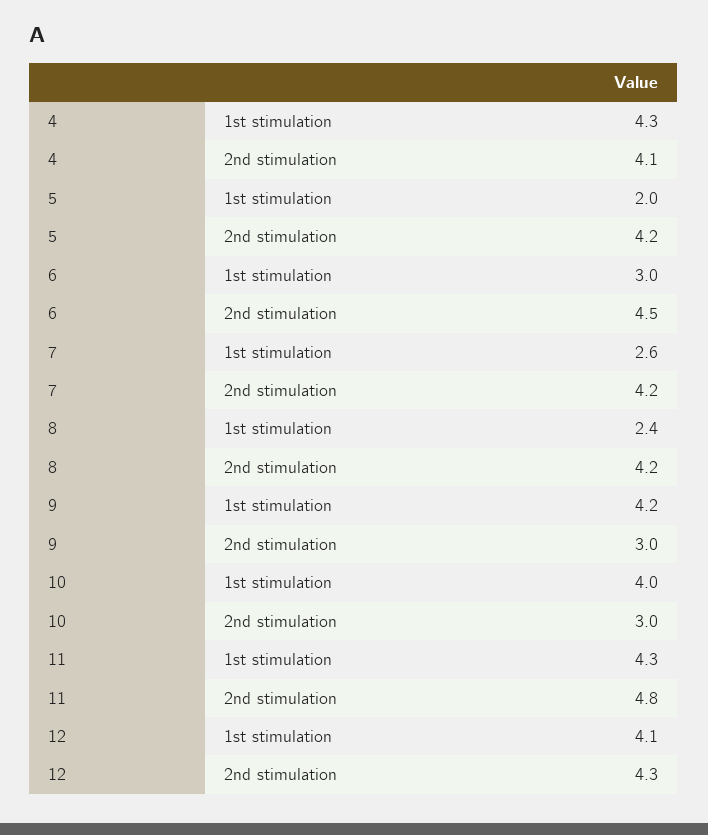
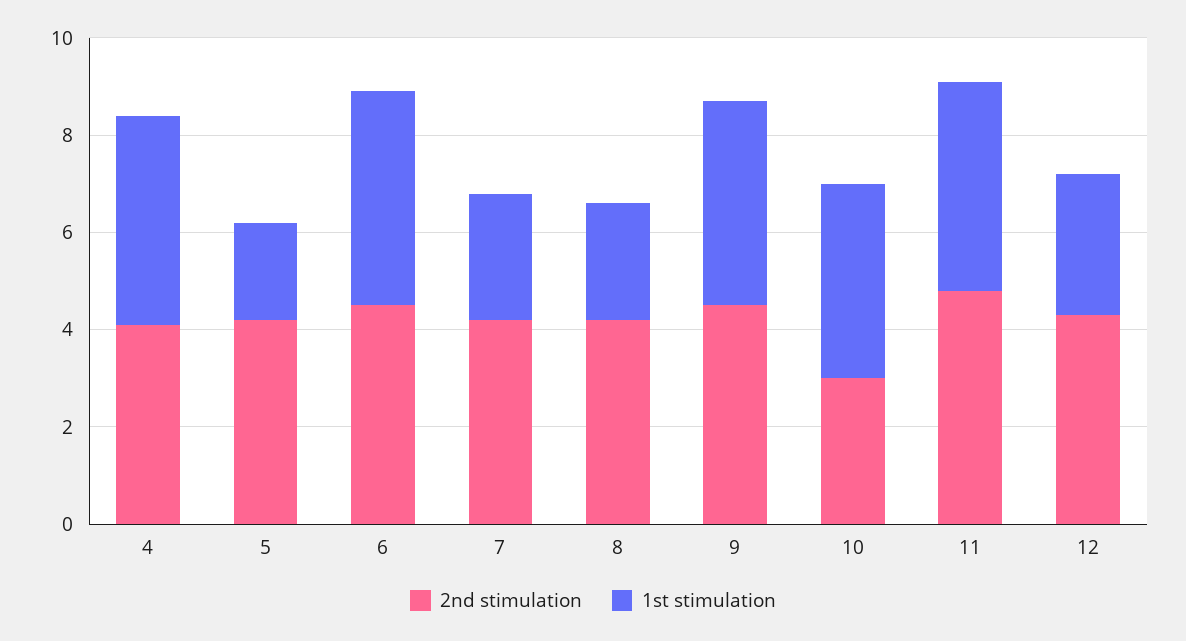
  {
    "1st stimulation": {
      "4": 4.3,
      "5": 2,
-     "6": 3,
+     "6": 4.5,
      "7": 2.6,
      "8": 2.4,
      "9": 4.2,
      "10": 4,
      "11": 4.3,
-     "12": 4.1
+     "12": 3
    },
    "2nd stimulation": {
      "4": 4.1,
      "5": 4.2,
      "6": 4.5,
      "7": 4.2,
      "8": 4.2,
-     "9": 3,
+     "9": 4.5,
      "10": 3,
      "11": 4.8,
      "12": 4.3
    }
  }

